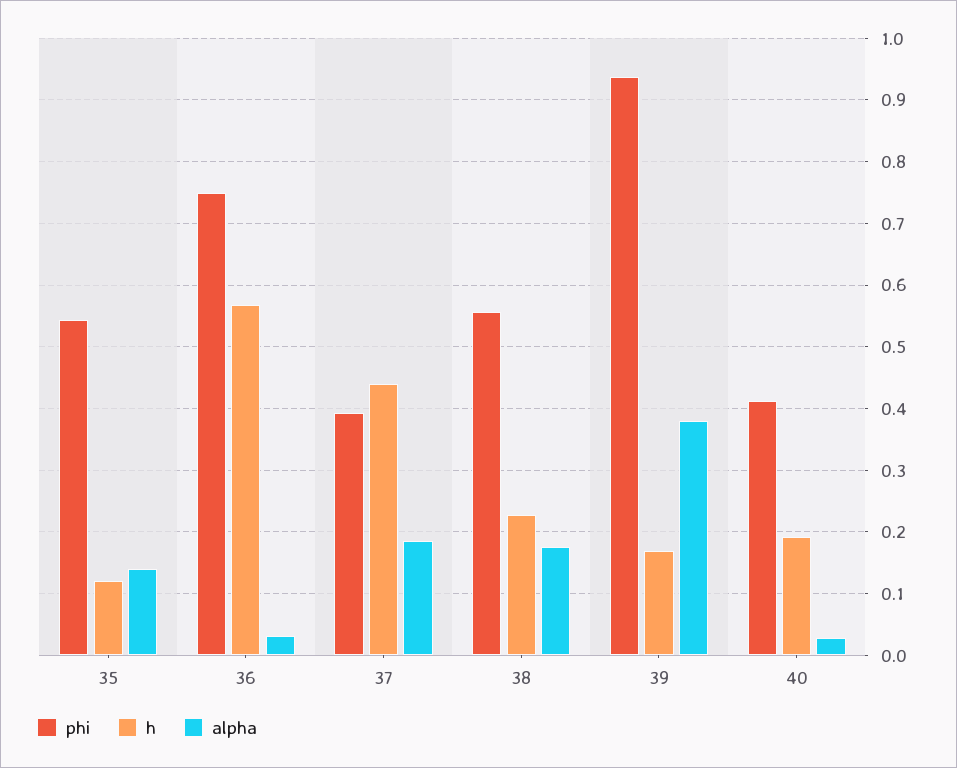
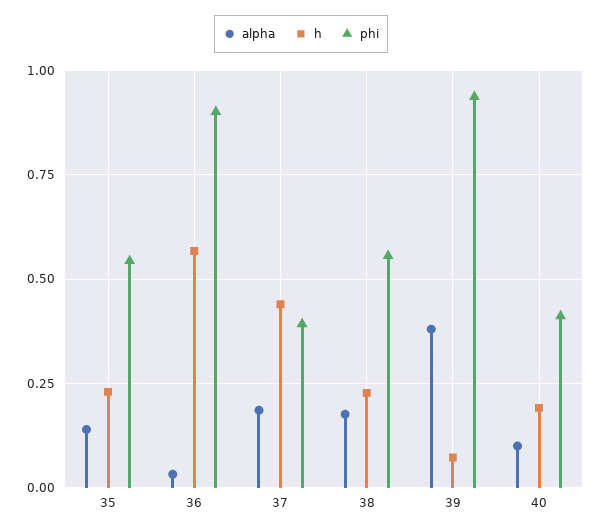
  {
    "phi": {
      "35": 0.54,
-     "36": 0.75,
+     "36": 0.9,
      "37": 0.39,
      "38": 0.56,
      "39": 0.94,
      "40": 0.41
    },
    "h": {
-     "35": 0.12,
+     "35": 0.225,
      "36": 0.57,
      "37": 0.44,
      "38": 0.23,
-     "39": 0.17,
+     "39": 0.075,
      "40": 0.19
    },
    "alpha": {
      "35": 0.14,
      "36": 0.03,
      "37": 0.19,
      "38": 0.18,
      "39": 0.38,
-     "40": 0.03
+     "40": 0.1
    }
  }

